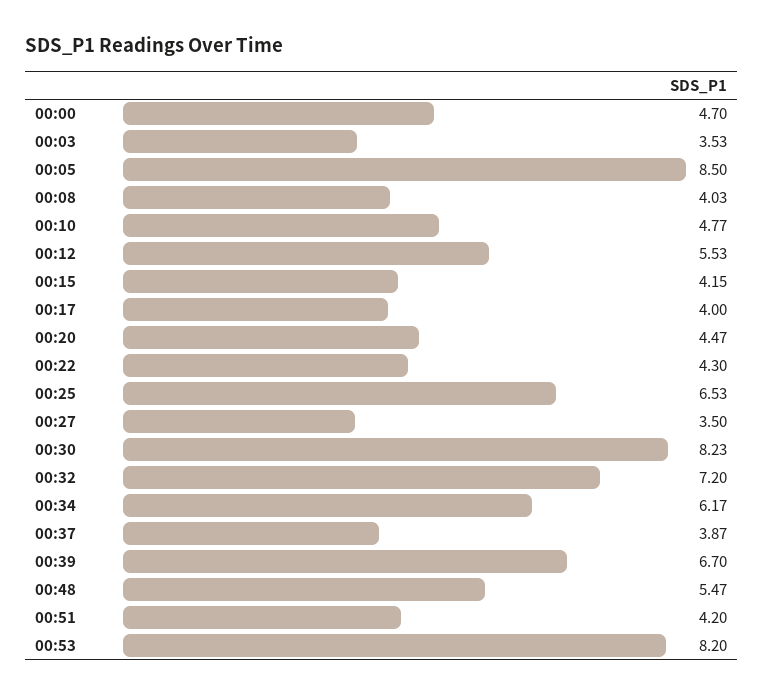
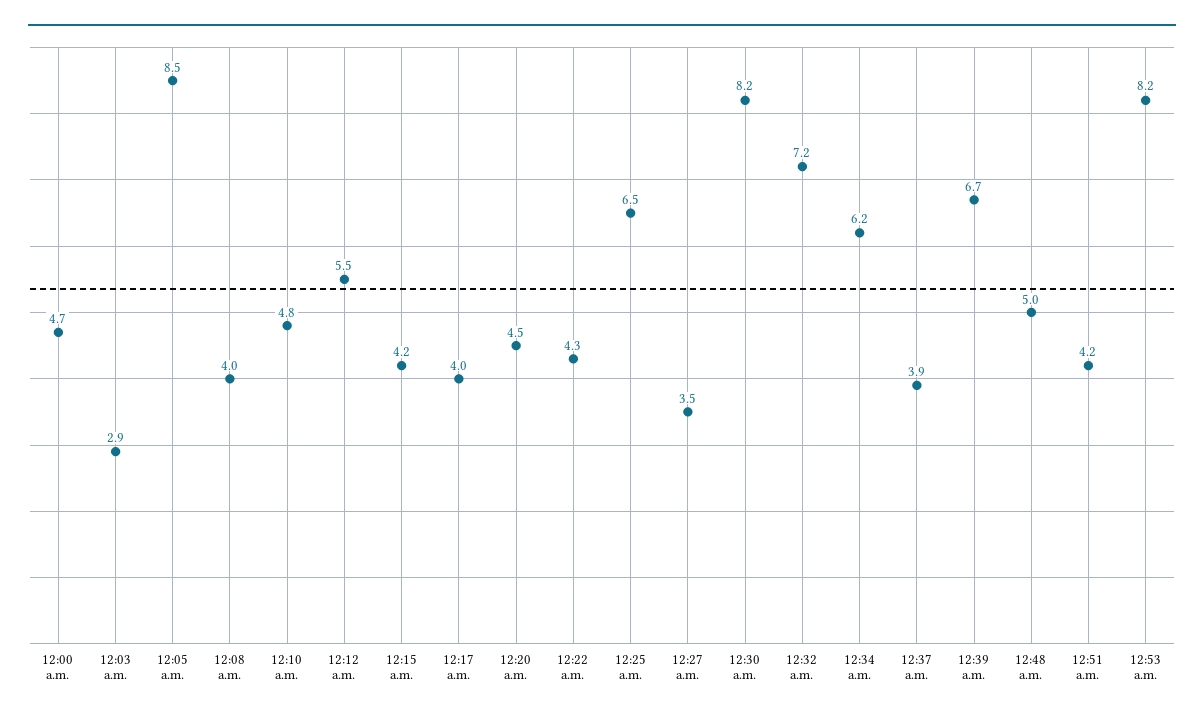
  {
    "00:00": 4.7,
-   "00:03": 3.53,
+   "00:03": 2.9,
    "00:05": 8.5,
    "00:08": 4.03,
    "00:10": 4.77,
    "00:12": 5.53,
    "00:15": 4.15,
    "00:17": 4,
    "00:20": 4.47,
    "00:22": 4.3,
    "00:25": 6.53,
    "00:27": 3.5,
    "00:30": 8.23,
    "00:32": 7.2,
    "00:34": 6.17,
    "00:37": 3.87,
    "00:39": 6.7,
-   "00:48": 5.47,
+   "00:48": 5,
    "00:51": 4.2,
    "00:53": 8.2
  }

